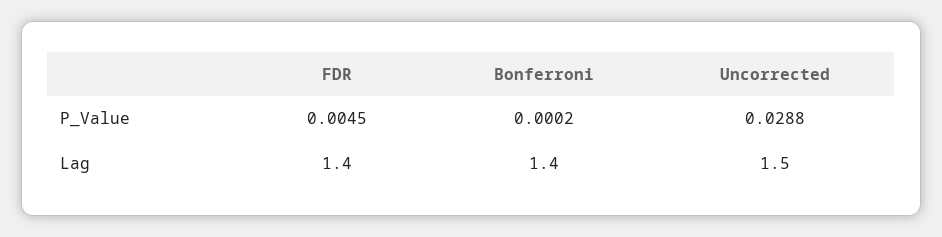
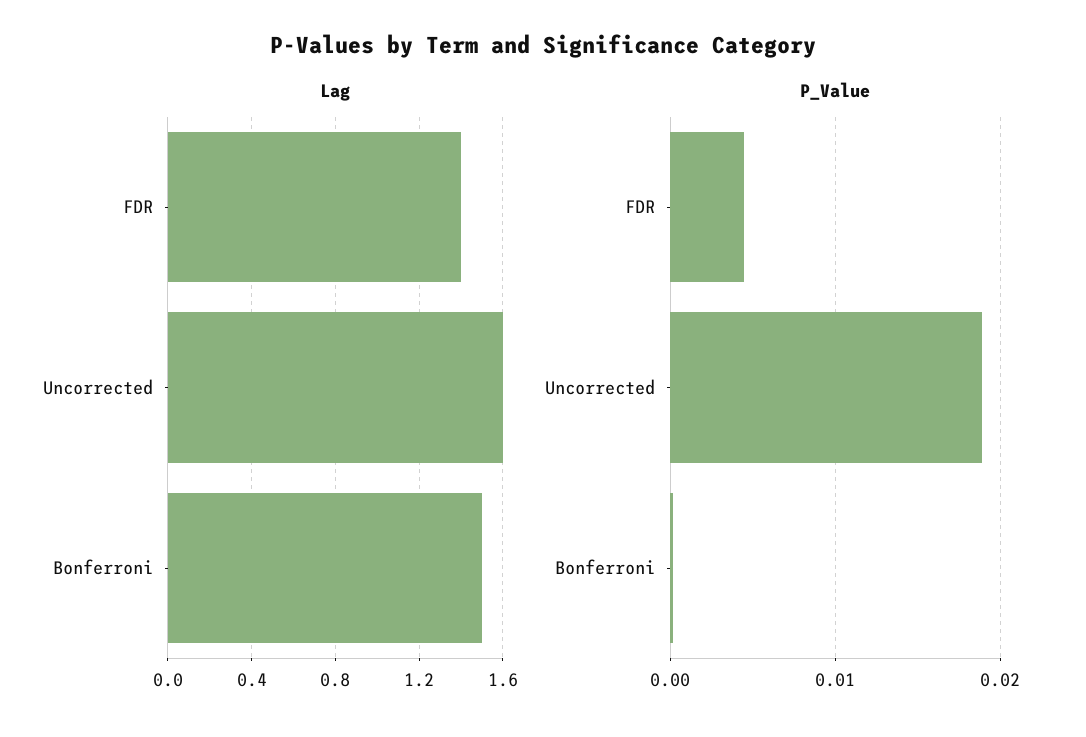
  {
    "P_Value": {
      "FDR": 0.0045,
      "Bonferroni": 0.0002,
-     "Uncorrected": 0.0288
+     "Uncorrected": 0.019
    },
    "Lag": {
      "FDR": 1.4,
-     "Bonferroni": 1.4,
+     "Bonferroni": 1.5,
-     "Uncorrected": 1.5
+     "Uncorrected": 1.6
    }
  }

